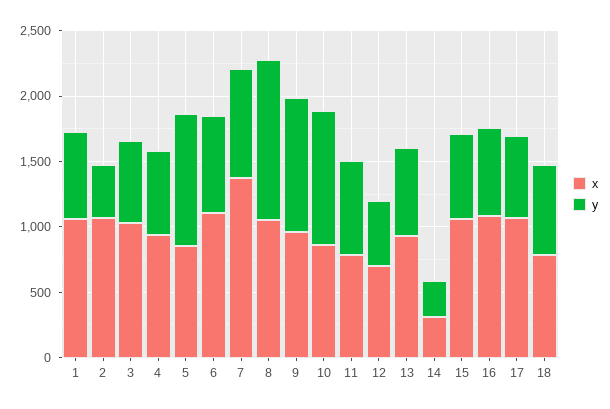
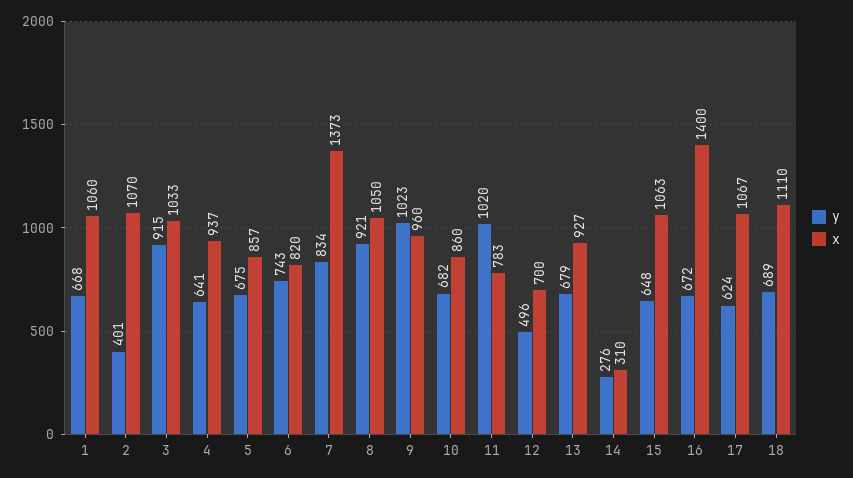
  {
    "x": {
      "1": 1060,
      "2": 1070,
      "3": 1033,
      "4": 937,
      "5": 857,
-     "6": 1100,
+     "6": 820,
      "7": 1373,
      "8": 1050,
      "9": 960,
      "10": 860,
      "11": 783,
      "12": 700,
      "13": 927,
      "14": 310,
      "15": 1063,
-     "16": 1100,
+     "16": 1400,
      "17": 1067,
-     "18": 800
+     "18": 1110
    },
    "y": {
      "1": 668,
      "2": 401,
-     "3": 600,
+     "3": 915,
      "4": 641,
-     "5": 1000,
+     "5": 675,
      "6": 743,
      "7": 834,
-     "8": 1200,
+     "8": 921,
      "9": 1023,
-     "10": 1000,
+     "10": 682,
-     "11": 700,
+     "11": 1020,
      "12": 496,
      "13": 679,
      "14": 276,
      "15": 648,
      "16": 672,
      "17": 624,
      "18": 689
    }
  }

